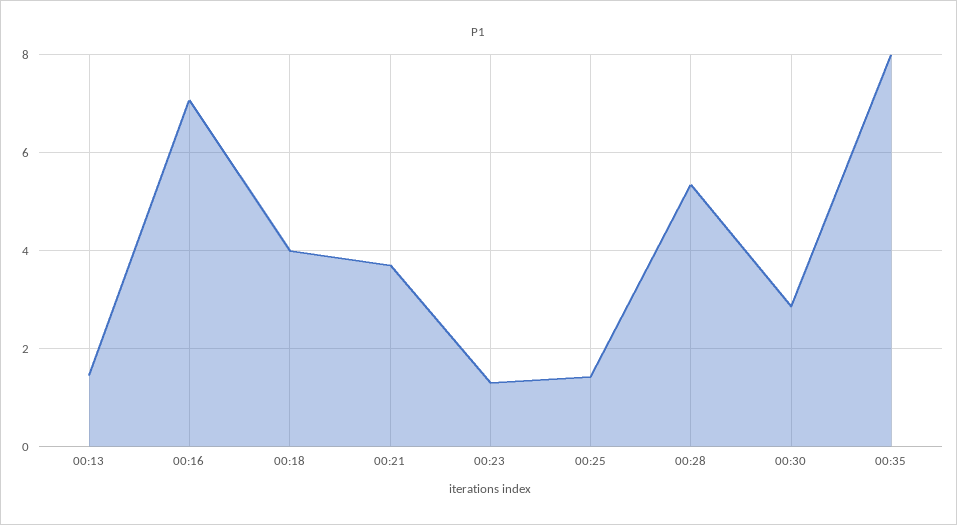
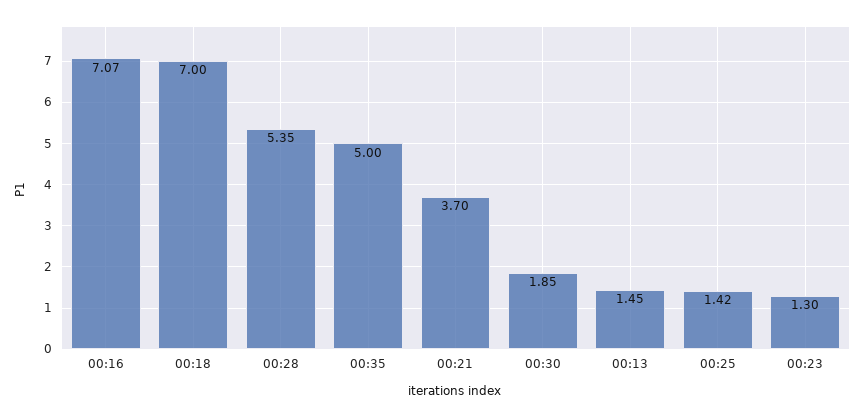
  {
    "00:13": 1.45,
    "00:16": 7.07,
-   "00:18": 4,
+   "00:18": 7,
    "00:21": 3.7,
    "00:23": 1.3,
    "00:25": 1.42,
    "00:28": 5.35,
-   "00:30": 2.8,
+   "00:30": 1.85,
-   "00:35": 8
+   "00:35": 5
  }

